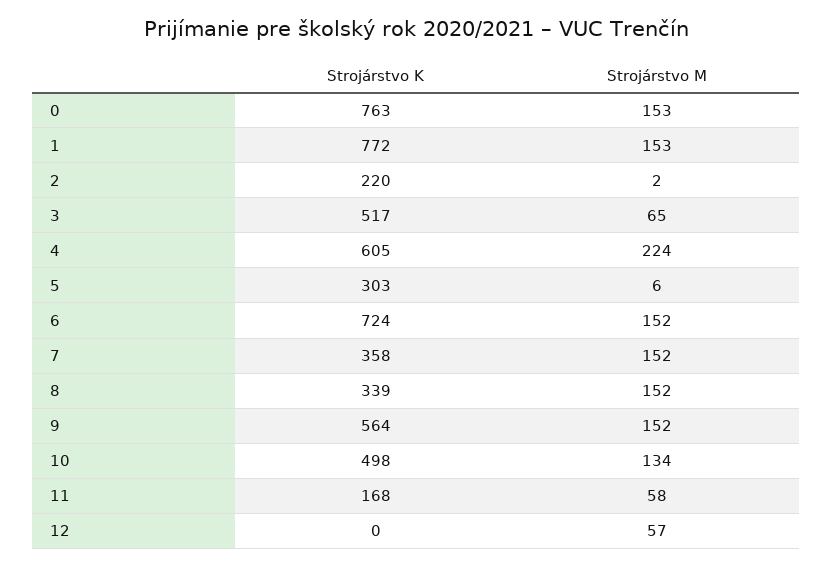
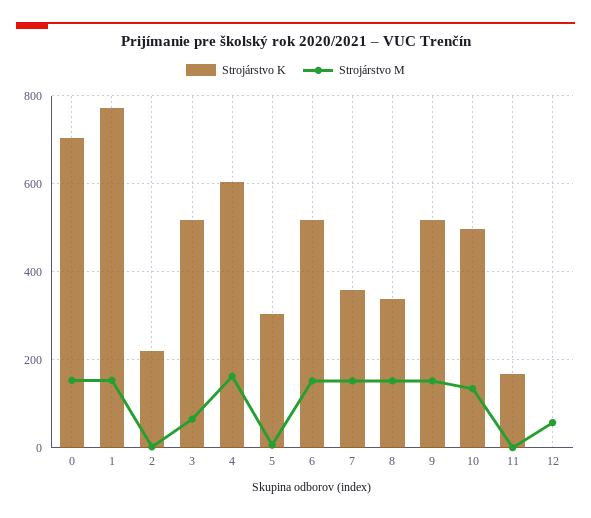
  {
    "Strojárstvo K": {
-     "0": 763,
+     "0": 700,
      "1": 772,
      "2": 220,
      "3": 517,
      "4": 605,
      "5": 303,
-     "6": 724,
+     "6": 520,
      "7": 358,
      "8": 339,
-     "9": 564,
+     "9": 520,
      "10": 498,
      "11": 168,
      "12": 0
    },
    "Strojárstvo M": {
      "0": 153,
      "1": 153,
      "2": 2,
      "3": 65,
-     "4": 224,
+     "4": 160,
      "5": 6,
      "6": 152,
      "7": 152,
      "8": 152,
      "9": 152,
      "10": 134,
-     "11": 58,
+     "11": 0,
      "12": 57
    }
  }

